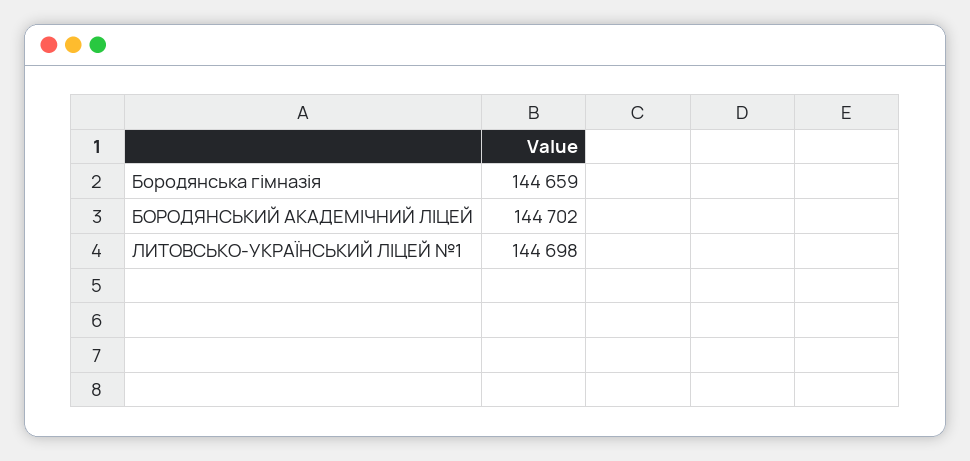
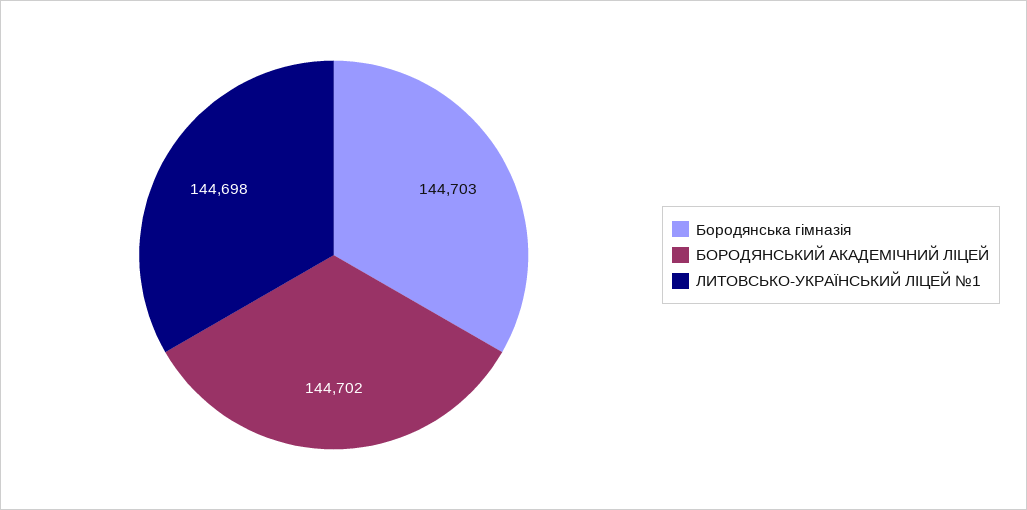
  {
-   "Бородянська гімназія": 144659,
+   "Бородянська гімназія": 144703,
    "БОРОДЯНСЬКИЙ АКАДЕМІЧНИЙ ЛІЦЕЙ": 144702,
    "ЛИТОВСЬКО-УКРАЇНСЬКИЙ ЛІЦЕЙ №1": 144698
  }

